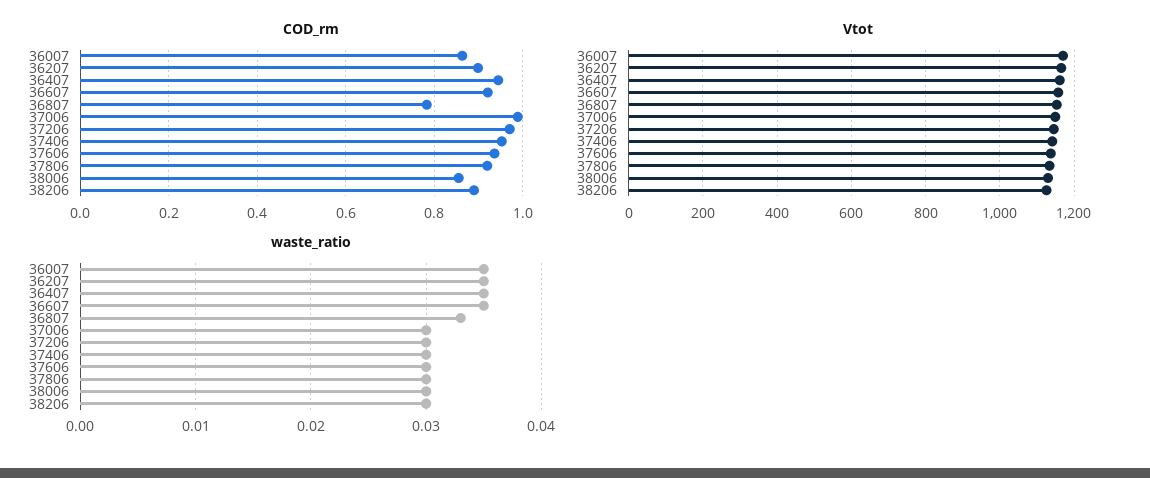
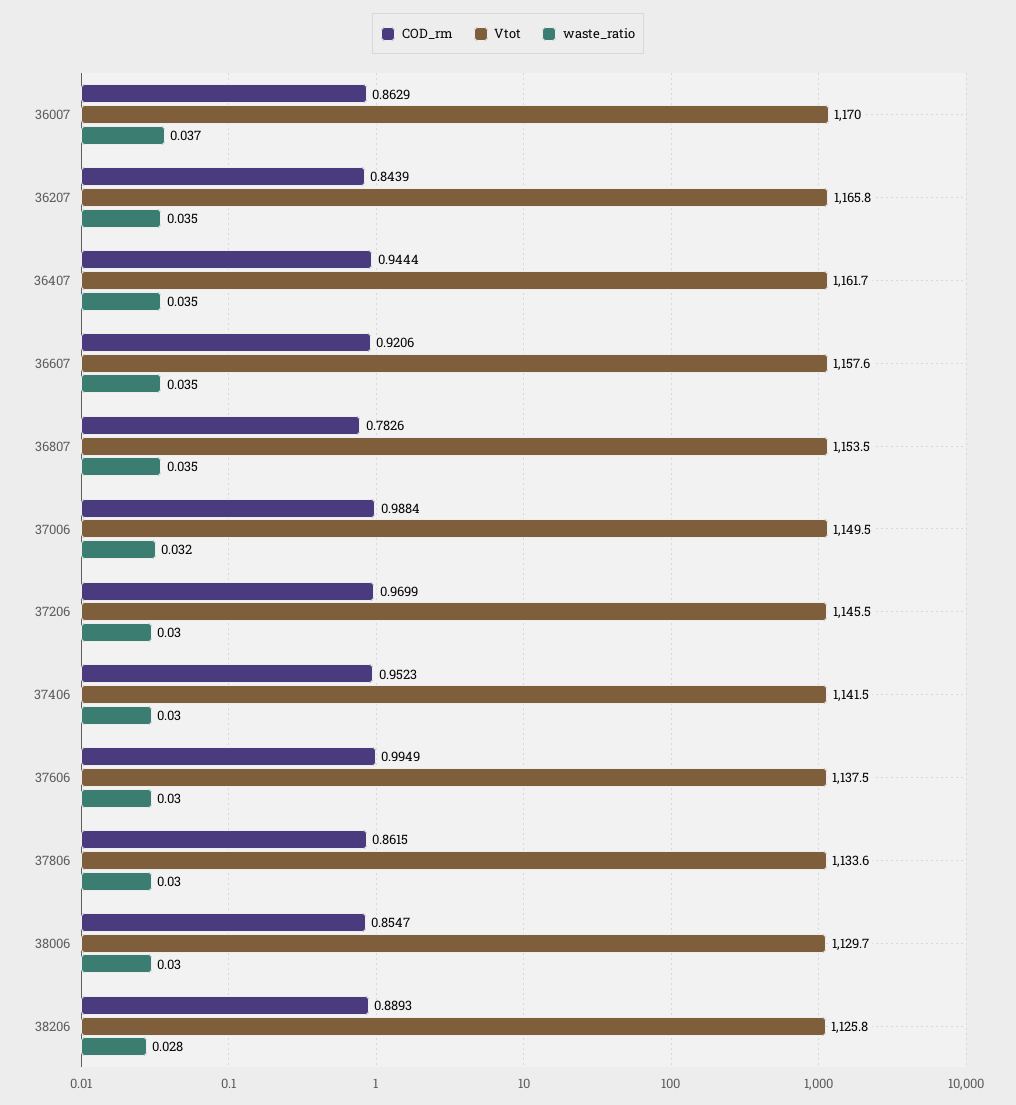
  {
    "COD_rm": {
      "36007": 0.8629,
-     "36207": 0.9,
+     "36207": 0.8439,
      "36407": 0.9444,
      "36607": 0.9206,
      "36807": 0.7826,
      "37006": 0.9884,
      "37206": 0.9699,
      "37406": 0.9523,
-     "37606": 0.94,
+     "37606": 0.9949,
-     "37806": 0.92,
+     "37806": 0.8615,
      "38006": 0.8547,
      "38206": 0.8893
    },
    "Vtot": {
      "36007": 1170,
      "36207": 1165.8,
      "36407": 1161.7,
      "36607": 1157.6,
      "36807": 1153.5,
      "37006": 1149.5,
      "37206": 1145.5,
      "37406": 1141.5,
      "37606": 1137.5,
      "37806": 1133.6,
      "38006": 1129.7,
      "38206": 1125.8
    },
    "waste_ratio": {
-     "36007": 0.035,
+     "36007": 0.037,
      "36207": 0.035,
      "36407": 0.035,
      "36607": 0.035,
-     "36807": 0.033,
+     "36807": 0.035,
-     "37006": 0.03,
+     "37006": 0.032,
      "37206": 0.03,
      "37406": 0.03,
      "37606": 0.03,
      "37806": 0.03,
      "38006": 0.03,
-     "38206": 0.03
+     "38206": 0.028
    }
  }

